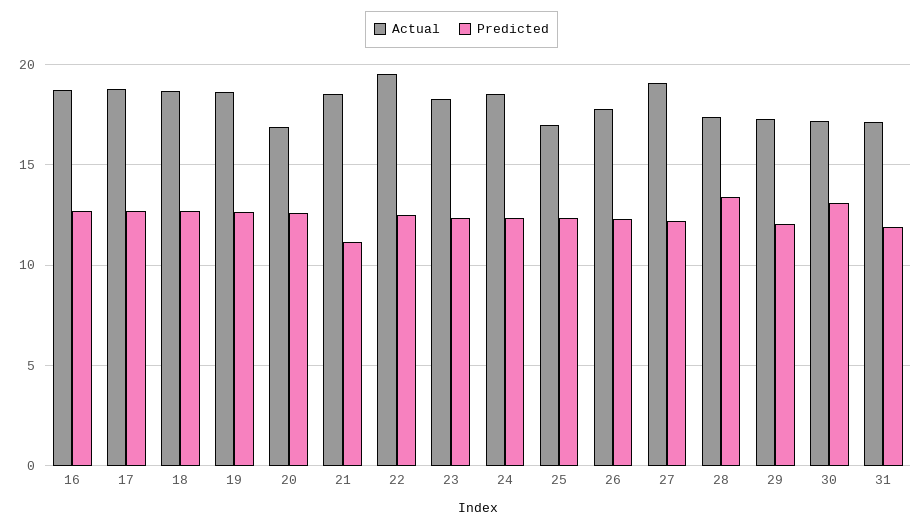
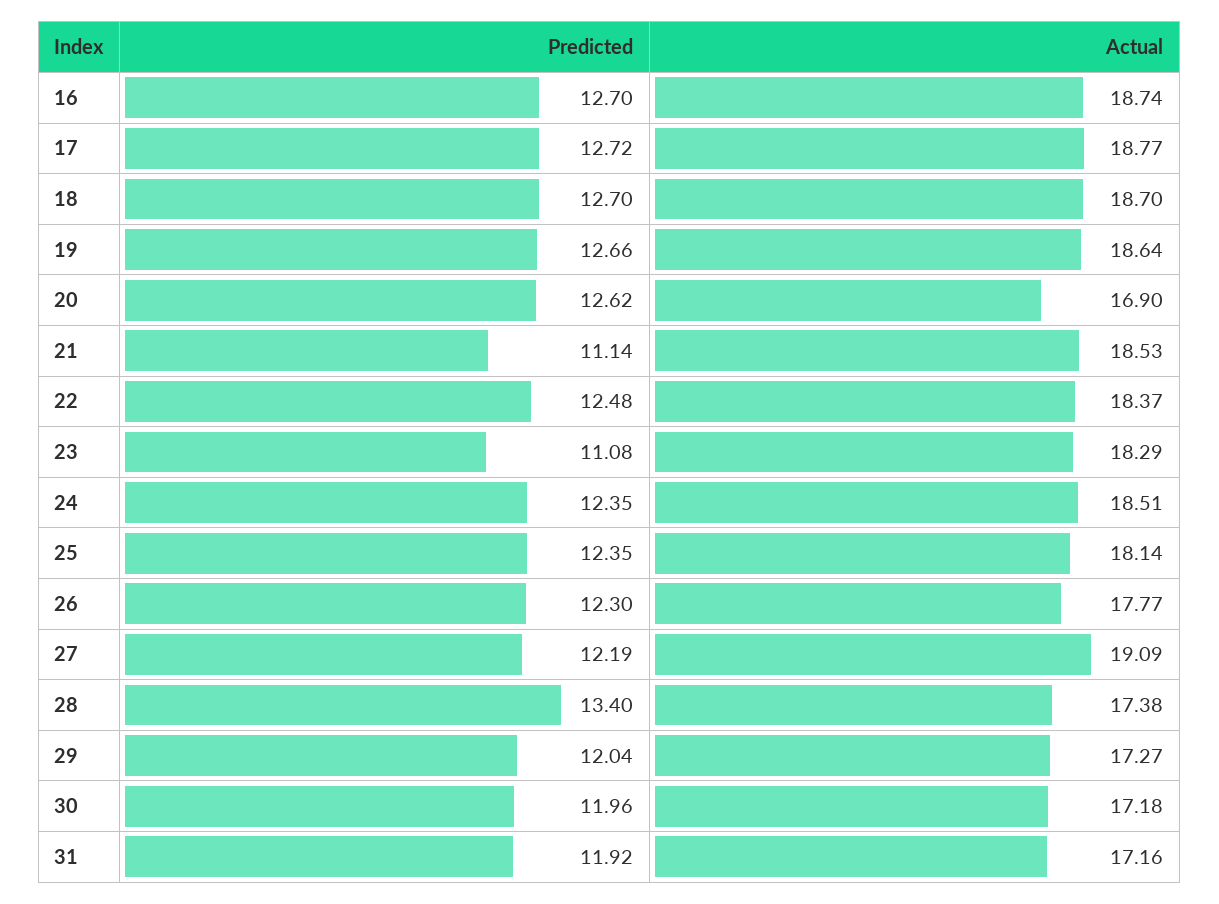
  {
    "Actual": {
      "16": 18.74,
      "17": 18.77,
      "18": 18.7,
      "19": 18.64,
      "20": 16.9,
      "21": 18.53,
-     "22": 19.5,
+     "22": 18.37,
      "23": 18.29,
      "24": 18.51,
-     "25": 17,
+     "25": 18.14,
      "26": 17.77,
      "27": 19.09,
      "28": 17.38,
      "29": 17.27,
      "30": 17.18,
      "31": 17.16
    },
    "Predicted": {
      "16": 12.7,
      "17": 12.72,
      "18": 12.7,
      "19": 12.66,
      "20": 12.62,
      "21": 11.14,
      "22": 12.48,
-     "23": 12.5,
+     "23": 11.08,
      "24": 12.35,
      "25": 12.35,
      "26": 12.3,
      "27": 12.19,
      "28": 13.4,
      "29": 12.04,
-     "30": 13,
+     "30": 11.96,
      "31": 11.92
    }
  }

